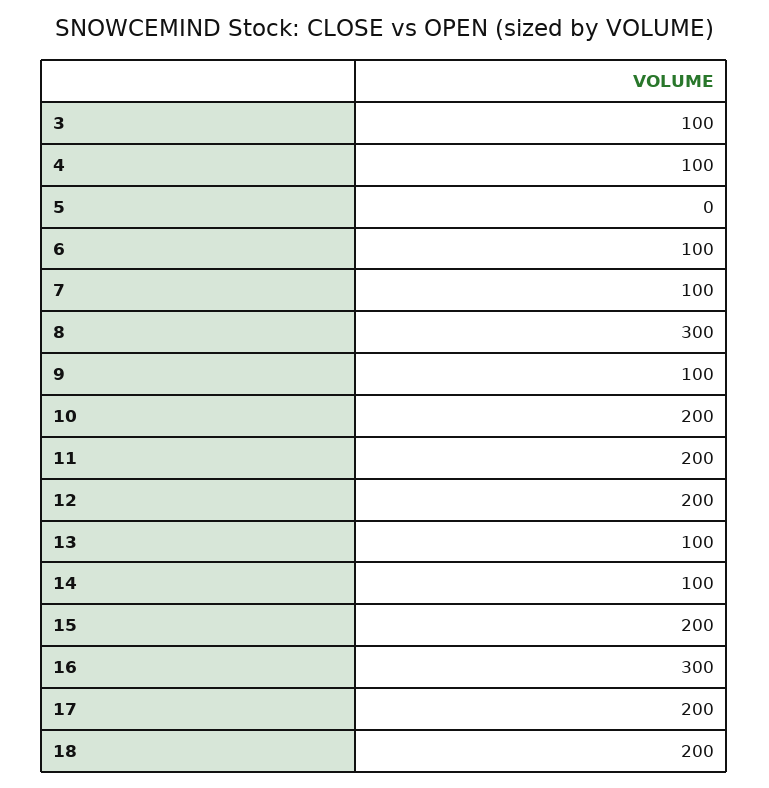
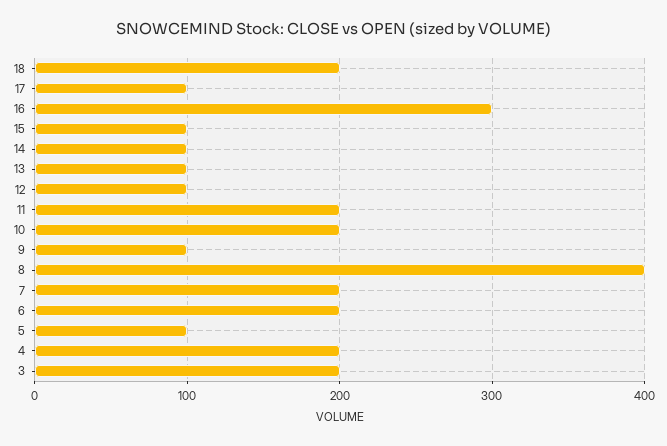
  {
-   "3": 100,
+   "3": 200,
-   "4": 100,
+   "4": 200,
-   "5": 0,
+   "5": 100,
-   "6": 100,
+   "6": 200,
-   "7": 100,
+   "7": 200,
-   "8": 300,
+   "8": 400,
    "9": 100,
    "10": 200,
    "11": 200,
-   "12": 200,
+   "12": 100,
    "13": 100,
    "14": 100,
-   "15": 200,
+   "15": 100,
    "16": 300,
-   "17": 200,
+   "17": 100,
    "18": 200
  }

